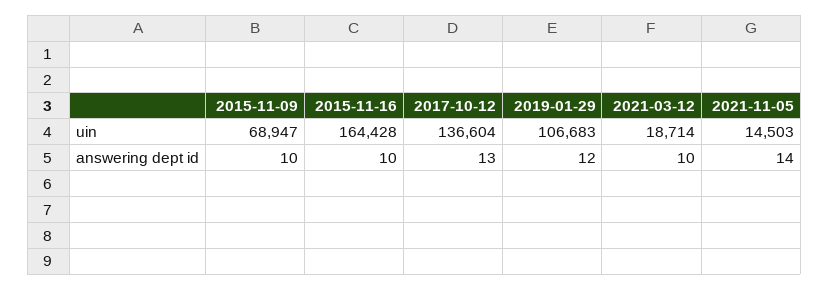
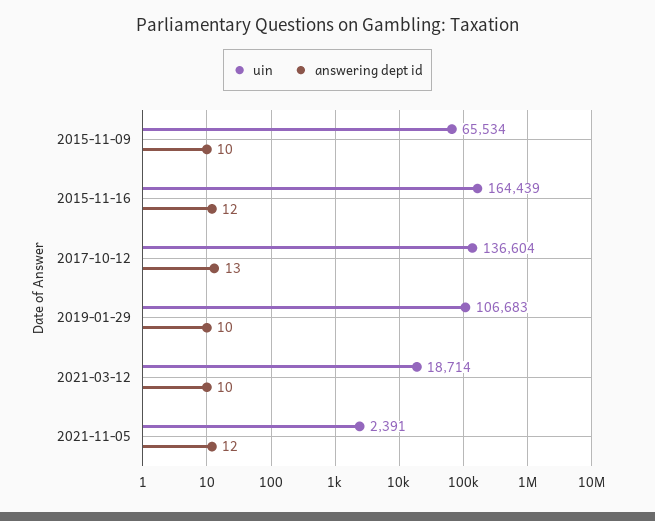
  {
    "uin": {
-     "2015-11-09": 68947,
+     "2015-11-09": 65534,
-     "2015-11-16": 164428,
+     "2015-11-16": 164439,
      "2017-10-12": 136604,
      "2019-01-29": 106683,
      "2021-03-12": 18714,
-     "2021-11-05": 14503
+     "2021-11-05": 2391
    },
    "answering dept id": {
      "2015-11-09": 10,
-     "2015-11-16": 10,
+     "2015-11-16": 12,
      "2017-10-12": 13,
-     "2019-01-29": 12,
+     "2019-01-29": 10,
      "2021-03-12": 10,
-     "2021-11-05": 14
+     "2021-11-05": 12
    }
  }

